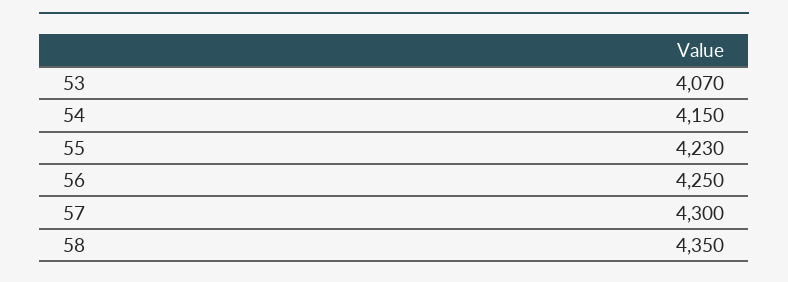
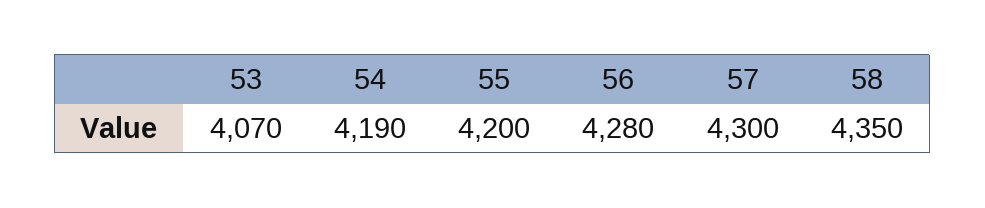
  {
    "53": 4070,
-   "54": 4150,
+   "54": 4190,
-   "55": 4230,
+   "55": 4200,
-   "56": 4250,
+   "56": 4280,
    "57": 4300,
    "58": 4350
  }

